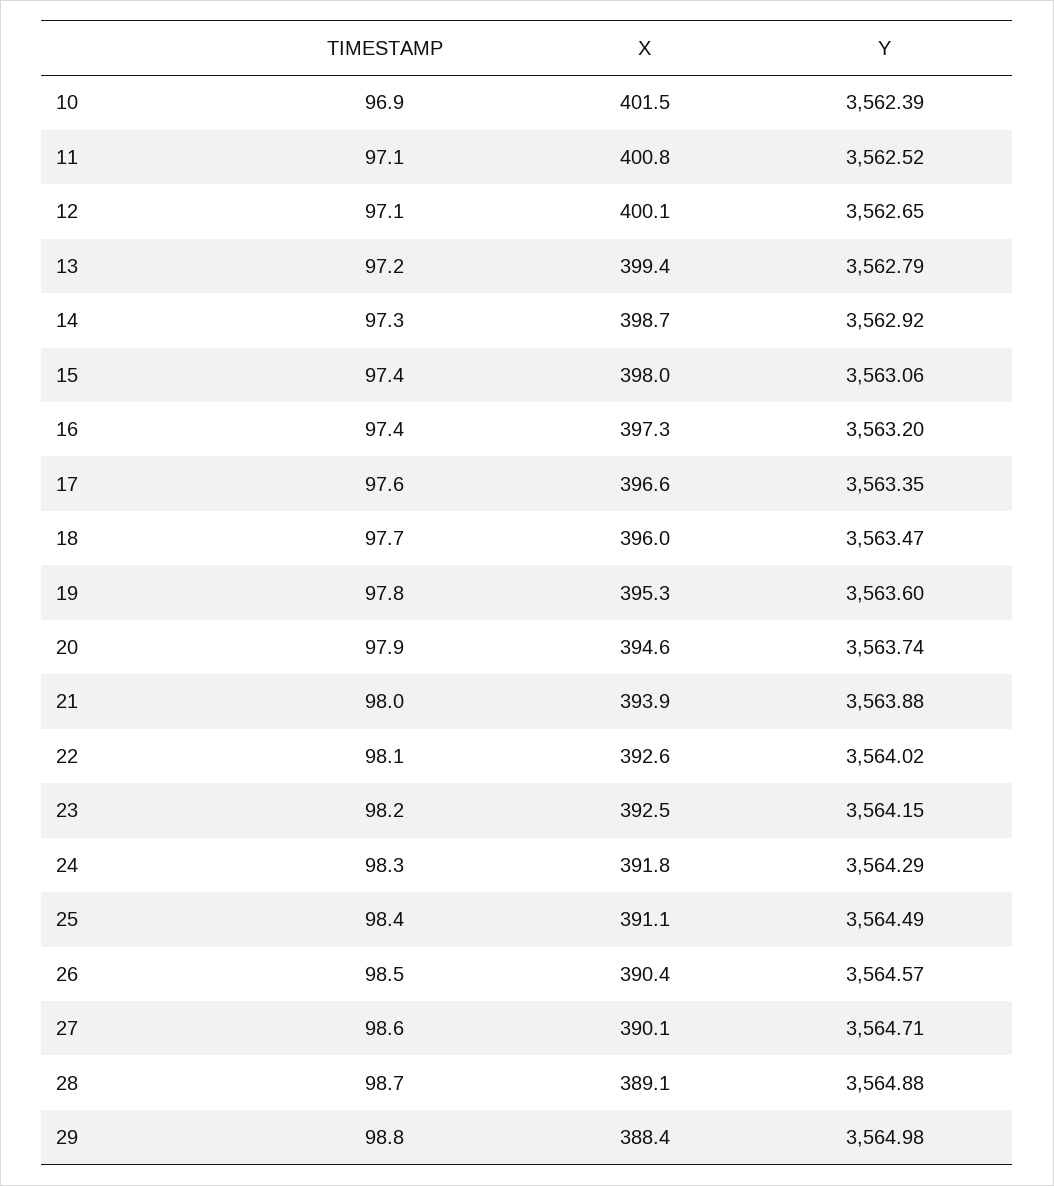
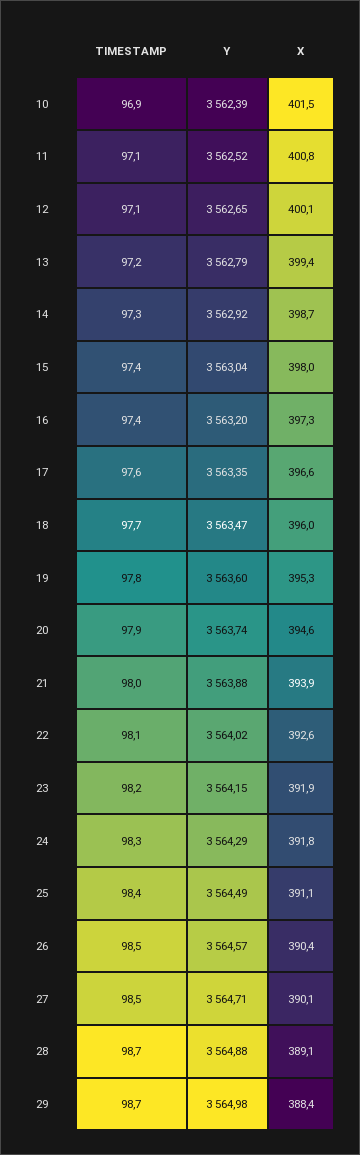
  {
    "TIMESTAMP": {
      "10": 96.9,
      "11": 97.1,
      "12": 97.1,
      "13": 97.2,
      "14": 97.3,
      "15": 97.4,
      "16": 97.4,
      "17": 97.6,
      "18": 97.7,
      "19": 97.8,
      "20": 97.9,
      "21": 98,
      "22": 98.1,
      "23": 98.2,
      "24": 98.3,
      "25": 98.4,
      "26": 98.5,
-     "27": 98.6,
+     "27": 98.5,
      "28": 98.7,
-     "29": 98.8
+     "29": 98.7
    },
    "X": {
      "10": 401.5,
      "11": 400.8,
      "12": 400.1,
      "13": 399.4,
      "14": 398.7,
      "15": 398,
      "16": 397.3,
      "17": 396.6,
      "18": 396,
      "19": 395.3,
      "20": 394.6,
      "21": 393.9,
      "22": 392.6,
-     "23": 392.5,
+     "23": 391.9,
      "24": 391.8,
      "25": 391.1,
      "26": 390.4,
      "27": 390.1,
      "28": 389.1,
      "29": 388.4
    },
    "Y": {
      "10": 3562.39,
      "11": 3562.52,
      "12": 3562.65,
      "13": 3562.79,
      "14": 3562.92,
-     "15": 3563.06,
+     "15": 3563.04,
      "16": 3563.2,
      "17": 3563.35,
      "18": 3563.47,
      "19": 3563.6,
      "20": 3563.74,
      "21": 3563.88,
      "22": 3564.02,
      "23": 3564.15,
      "24": 3564.29,
      "25": 3564.49,
      "26": 3564.57,
      "27": 3564.71,
      "28": 3564.88,
      "29": 3564.98
    }
  }

